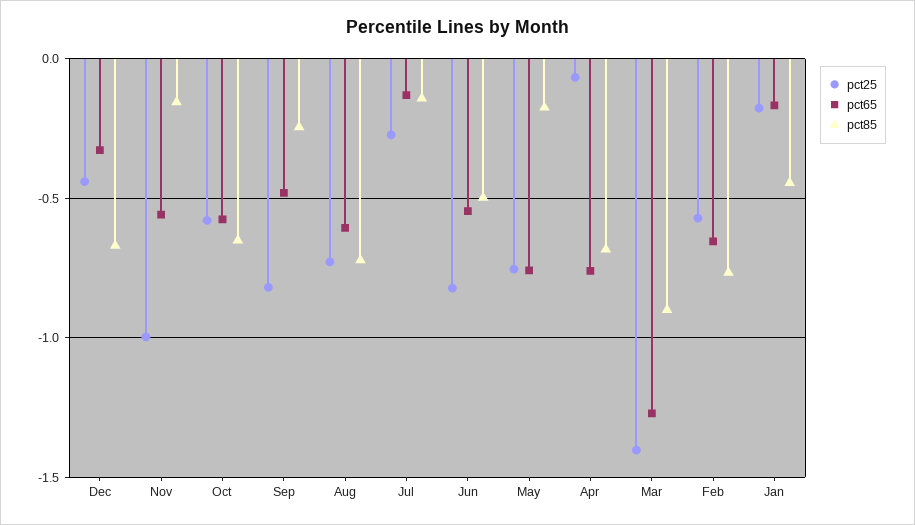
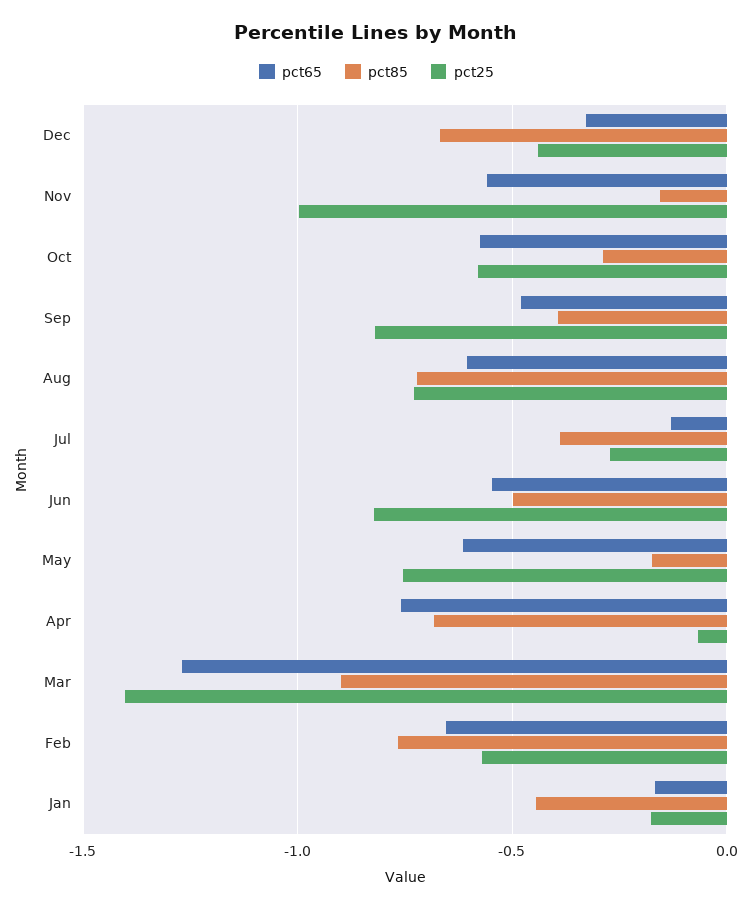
  {
    "pct25": {
      "Dec": -0.45,
      "Nov": -1,
      "Oct": -0.6,
      "Sep": -0.8,
      "Aug": -0.75,
      "Jul": -0.25,
      "Jun": -0.8,
      "May": -0.75,
      "Apr": -0.05,
      "Mar": -1.4,
      "Feb": -0.55,
      "Jan": -0.2
    },
    "pct65": {
      "Dec": -0.35,
      "Nov": -0.55,
      "Oct": -0.6,
      "Sep": -0.5,
      "Aug": -0.6,
      "Jul": -0.15,
      "Jun": -0.55,
-     "May": -0.75,
+     "May": -0.6,
      "Apr": -0.75,
      "Mar": -1.25,
      "Feb": -0.65,
      "Jan": -0.15
    },
    "pct85": {
      "Dec": -0.65,
      "Nov": -0.15,
-     "Oct": -0.65,
+     "Oct": -0.3,
-     "Sep": -0.25,
+     "Sep": -0.4,
      "Aug": -0.7,
-     "Jul": -0.15,
+     "Jul": -0.4,
      "Jun": -0.5,
      "May": -0.15,
      "Apr": -0.7,
      "Mar": -0.9,
      "Feb": -0.75,
      "Jan": -0.45
    }
  }

